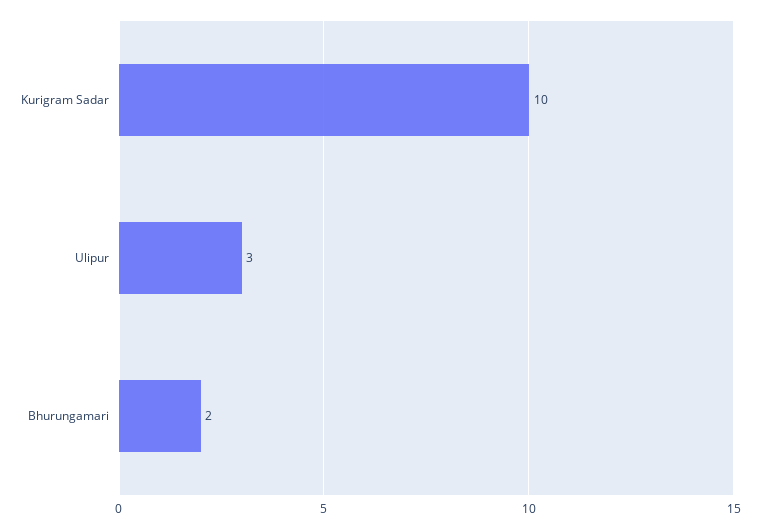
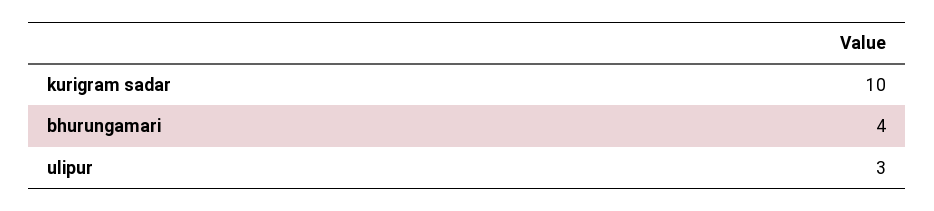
  {
    "Kurigram Sadar": 10,
    "Ulipur": 3,
-   "Bhurungamari": 2
+   "Bhurungamari": 4
  }

